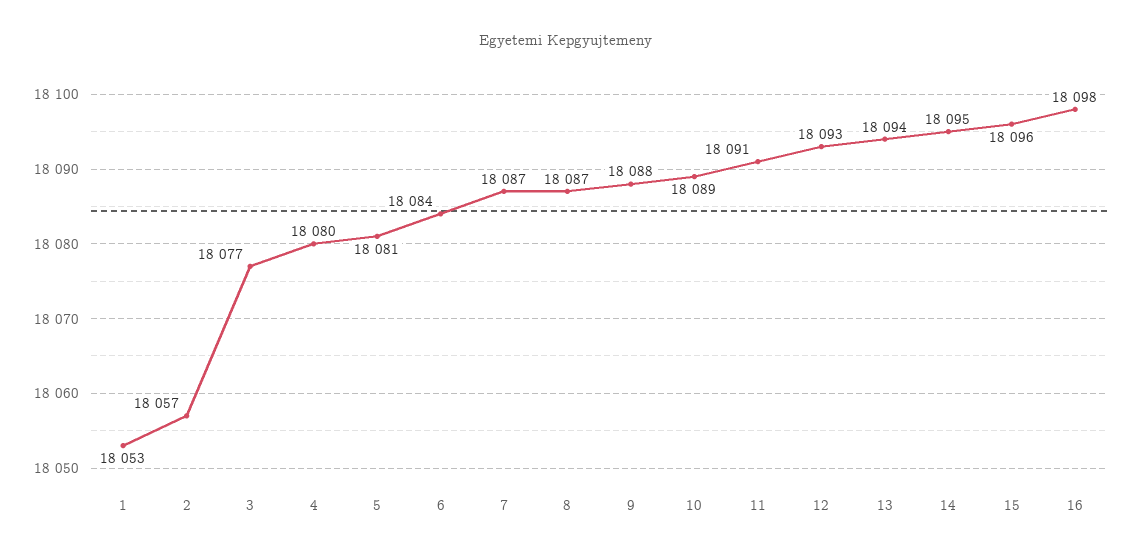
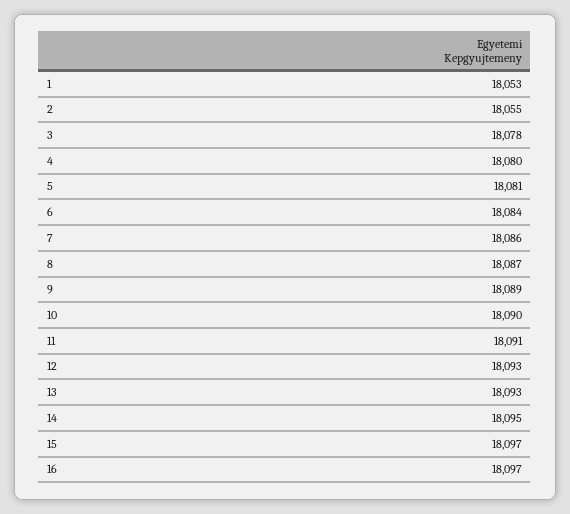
  {
    "1": 18053,
-   "2": 18057,
+   "2": 18055,
-   "3": 18077,
+   "3": 18078,
    "4": 18080,
    "5": 18081,
    "6": 18084,
-   "7": 18087,
+   "7": 18086,
    "8": 18087,
-   "9": 18088,
+   "9": 18089,
-   "10": 18089,
+   "10": 18090,
    "11": 18091,
    "12": 18093,
-   "13": 18094,
+   "13": 18093,
    "14": 18095,
-   "15": 18096,
+   "15": 18097,
-   "16": 18098
+   "16": 18097
  }

